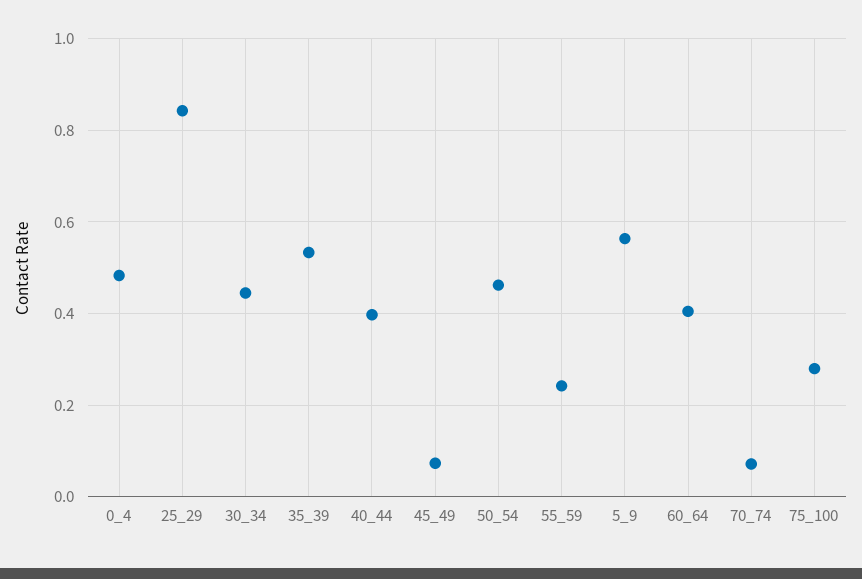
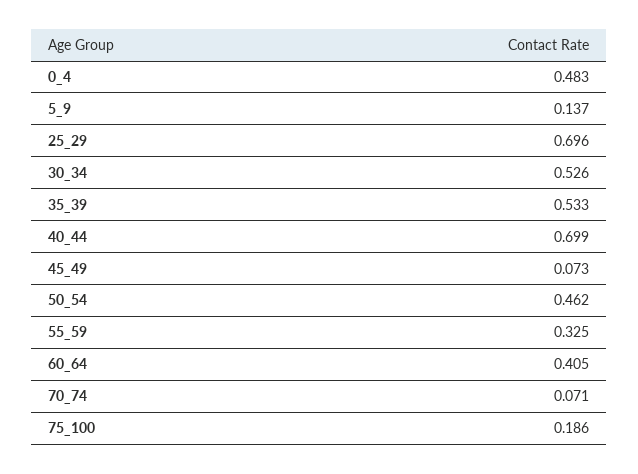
  {
    "0_4": 0.483,
-   "25_29": 0.84,
+   "25_29": 0.696,
-   "30_34": 0.44,
+   "30_34": 0.526,
    "35_39": 0.533,
-   "40_44": 0.4,
+   "40_44": 0.699,
    "45_49": 0.073,
    "50_54": 0.462,
-   "55_59": 0.24,
+   "55_59": 0.325,
-   "5_9": 0.56,
+   "5_9": 0.137,
    "60_64": 0.405,
    "70_74": 0.071,
-   "75_100": 0.28
+   "75_100": 0.186
  }

